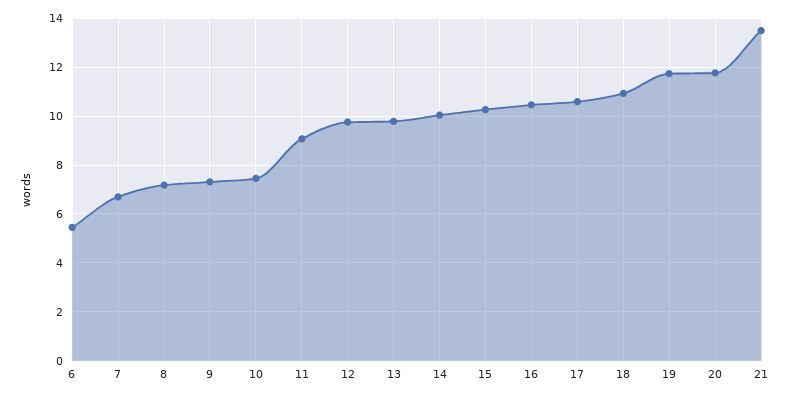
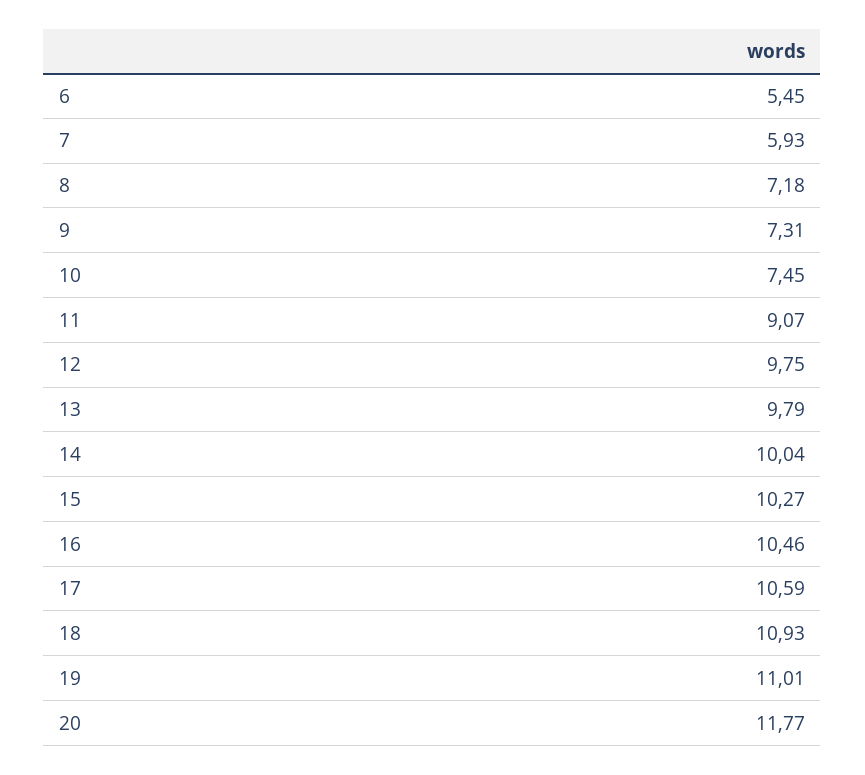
  {
    "6": 5.45,
-   "7": 6.75,
+   "7": 5.93,
    "8": 7.18,
    "9": 7.31,
    "10": 7.45,
    "11": 9.07,
    "12": 9.75,
    "13": 9.79,
    "14": 10.04,
    "15": 10.27,
    "16": 10.46,
    "17": 10.59,
    "18": 10.93,
-   "19": 11.75,
+   "19": 11.01,
-   "20": 11.77,
+   "20": 11.77
-   "21": 13.5
  }

